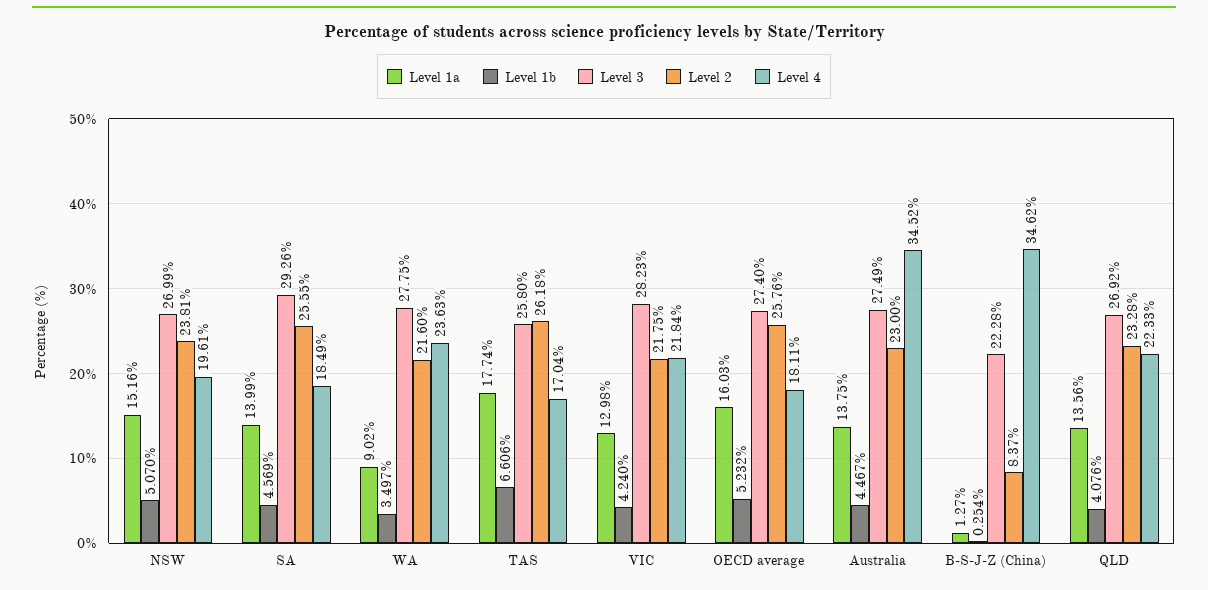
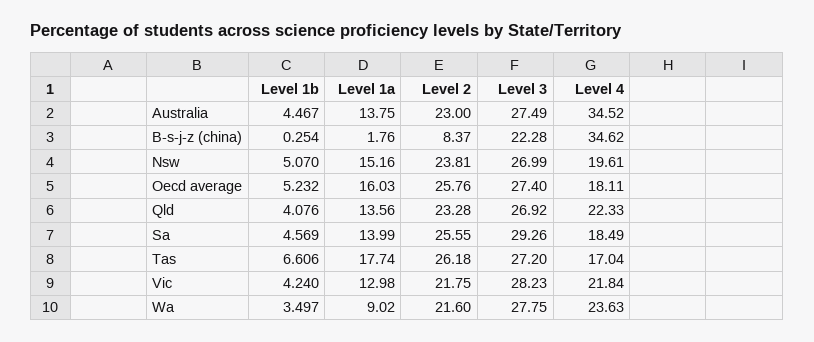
  {
    "Level 1a": {
      "NSW": 15.16,
      "SA": 13.99,
      "WA": 9.02,
      "TAS": 17.74,
      "VIC": 12.98,
      "OECD average": 16.03,
      "Australia": 13.75,
-     "B-S-J-Z (China)": 1.27,
+     "B-S-J-Z (China)": 1.76,
      "QLD": 13.56
    },
    "Level 1b": {
      "NSW": 5.07,
      "SA": 4.569,
      "WA": 3.497,
      "TAS": 6.606,
      "VIC": 4.24,
      "OECD average": 5.232,
      "Australia": 4.467,
      "B-S-J-Z (China)": 0.254,
      "QLD": 4.076
    },
    "Level 3": {
      "NSW": 26.99,
      "SA": 29.26,
      "WA": 27.75,
-     "TAS": 25.8,
+     "TAS": 27.2,
      "VIC": 28.23,
      "OECD average": 27.4,
      "Australia": 27.49,
      "B-S-J-Z (China)": 22.28,
      "QLD": 26.92
    },
    "Level 2": {
      "NSW": 23.81,
      "SA": 25.55,
      "WA": 21.6,
      "TAS": 26.18,
      "VIC": 21.75,
      "OECD average": 25.76,
      "Australia": 23,
      "B-S-J-Z (China)": 8.37,
      "QLD": 23.28
    },
    "Level 4": {
      "NSW": 19.61,
      "SA": 18.49,
      "WA": 23.63,
      "TAS": 17.04,
      "VIC": 21.84,
      "OECD average": 18.11,
      "Australia": 34.52,
      "B-S-J-Z (China)": 34.62,
      "QLD": 22.33
    }
  }

